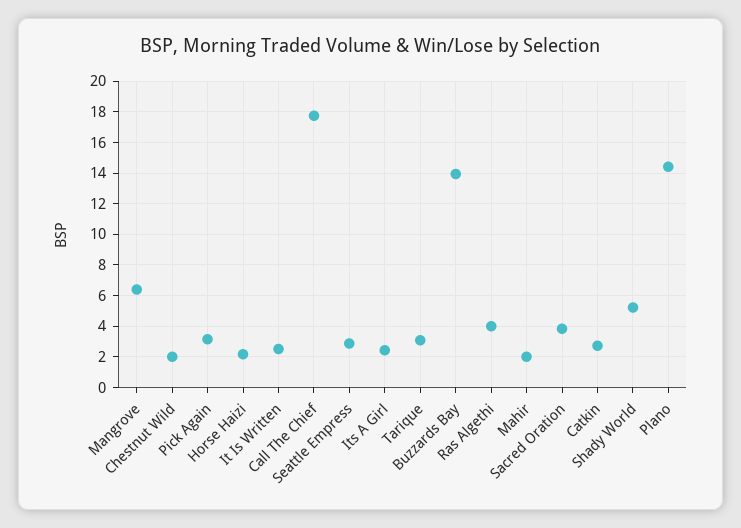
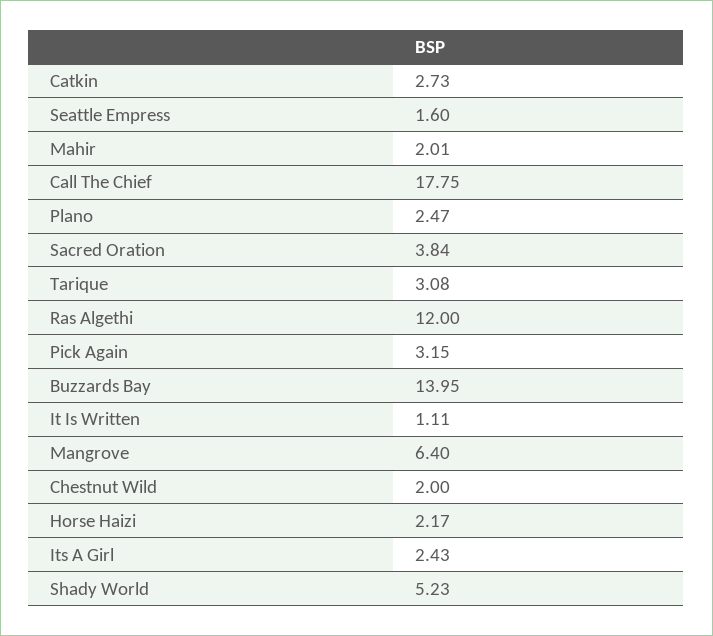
  {
    "Mangrove": 6.4,
    "Chestnut Wild": 2,
    "Pick Again": 3.15,
    "Horse Haizi": 2.17,
-   "It Is Written": 2.5,
+   "It Is Written": 1.11,
    "Call The Chief": 17.75,
-   "Seattle Empress": 3,
+   "Seattle Empress": 1.6,
    "Its A Girl": 2.43,
    "Tarique": 3.08,
    "Buzzards Bay": 13.95,
-   "Ras Algethi": 4,
+   "Ras Algethi": 12,
    "Mahir": 2.01,
    "Sacred Oration": 3.84,
    "Catkin": 2.73,
    "Shady World": 5.23,
-   "Plano": 14.5
+   "Plano": 2.47
  }

